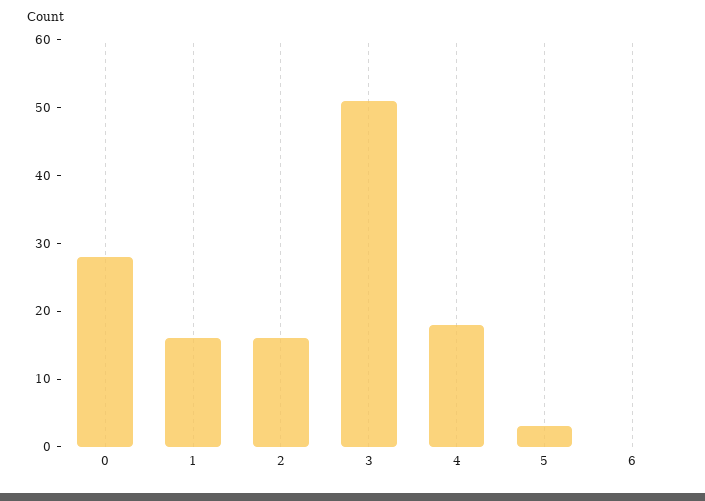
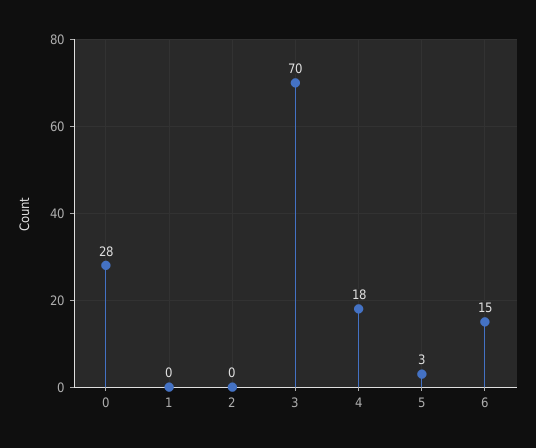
  {
    "0": 28,
-   "1": 15,
+   "1": 0,
-   "2": 15,
+   "2": 0,
-   "3": 50,
+   "3": 70,
    "4": 18,
    "5": 3,
-   "6": 0
+   "6": 15
  }

